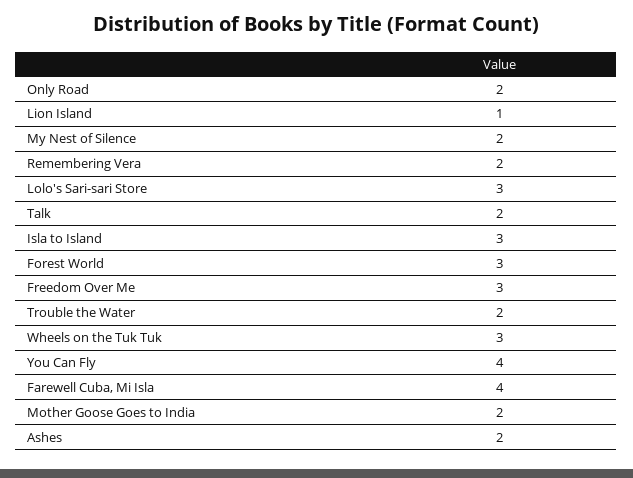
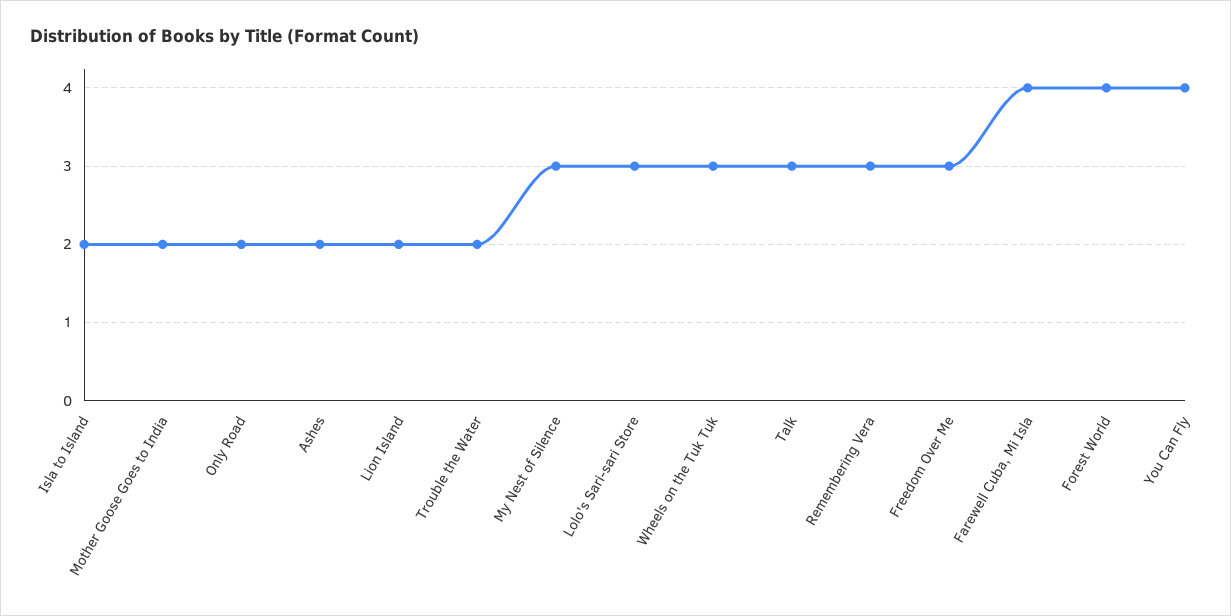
  {
    "Only Road": 2,
-   "Lion Island": 1,
+   "Lion Island": 2,
-   "My Nest of Silence": 2,
+   "My Nest of Silence": 3,
-   "Remembering Vera": 2,
+   "Remembering Vera": 3,
    "Lolo's Sari-sari Store": 3,
-   "Talk": 2,
+   "Talk": 3,
-   "Isla to Island": 3,
+   "Isla to Island": 2,
-   "Forest World": 3,
+   "Forest World": 4,
    "Freedom Over Me": 3,
    "Trouble the Water": 2,
    "Wheels on the Tuk Tuk": 3,
    "You Can Fly": 4,
    "Farewell Cuba, Mi Isla": 4,
    "Mother Goose Goes to India": 2,
    "Ashes": 2
  }

